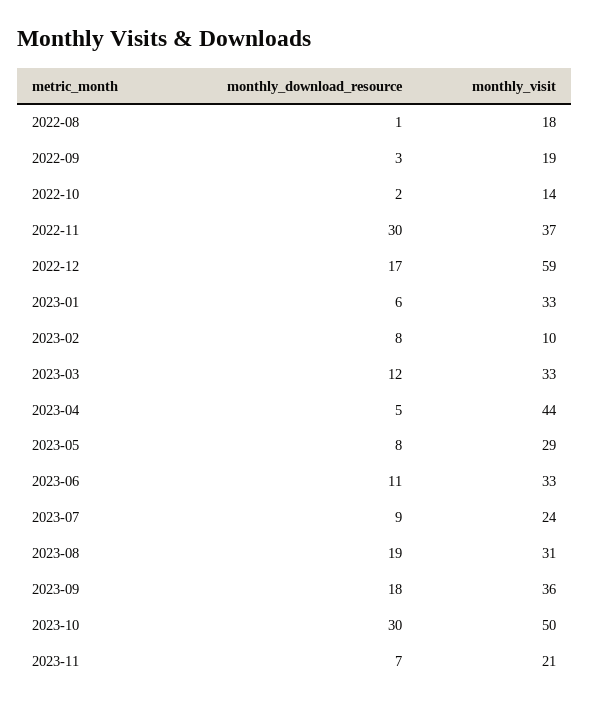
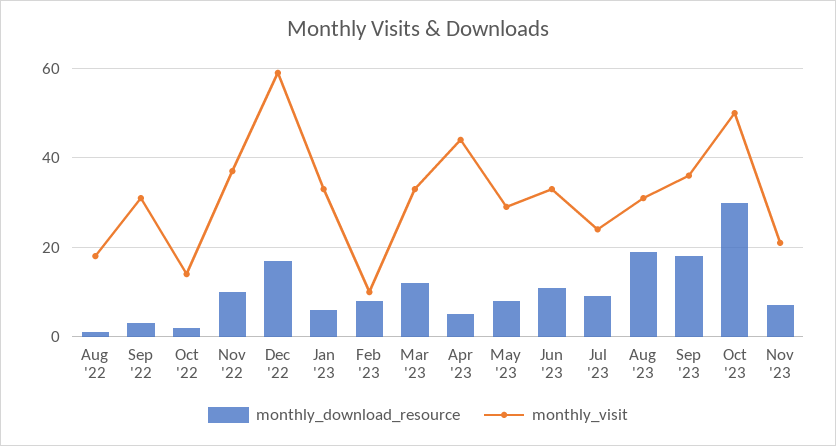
  {
    "monthly_download_resource": {
      "2022-08": 1,
      "2022-09": 3,
      "2022-10": 2,
-     "2022-11": 30,
+     "2022-11": 10,
      "2022-12": 17,
      "2023-01": 6,
      "2023-02": 8,
      "2023-03": 12,
      "2023-04": 5,
      "2023-05": 8,
      "2023-06": 11,
      "2023-07": 9,
      "2023-08": 19,
      "2023-09": 18,
      "2023-10": 30,
      "2023-11": 7
    },
    "monthly_visit": {
      "2022-08": 18,
-     "2022-09": 19,
+     "2022-09": 30,
      "2022-10": 14,
      "2022-11": 37,
      "2022-12": 59,
      "2023-01": 33,
      "2023-02": 10,
      "2023-03": 33,
      "2023-04": 44,
      "2023-05": 29,
      "2023-06": 33,
      "2023-07": 24,
      "2023-08": 31,
      "2023-09": 36,
      "2023-10": 50,
      "2023-11": 21
    }
  }

